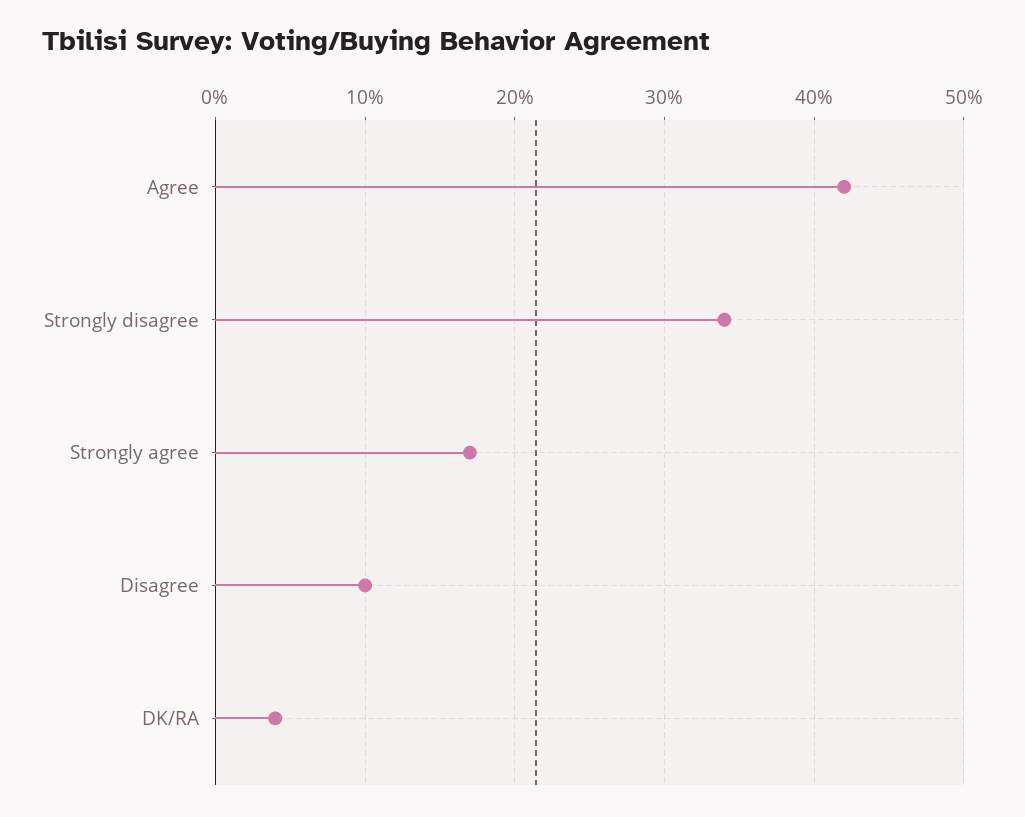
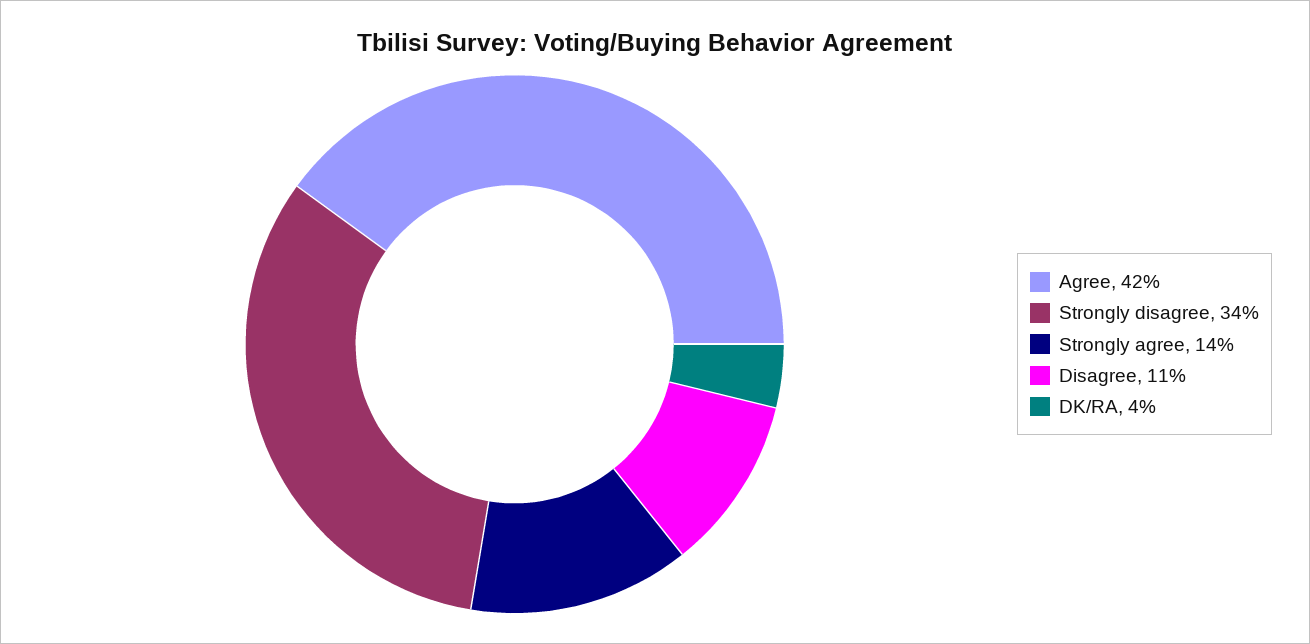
  {
    "Agree": 42,
    "Strongly disagree": 34,
-   "Strongly agree": 17,
+   "Strongly agree": 14,
-   "Disagree": 10,
+   "Disagree": 11,
    "DK/RA": 4
  }

